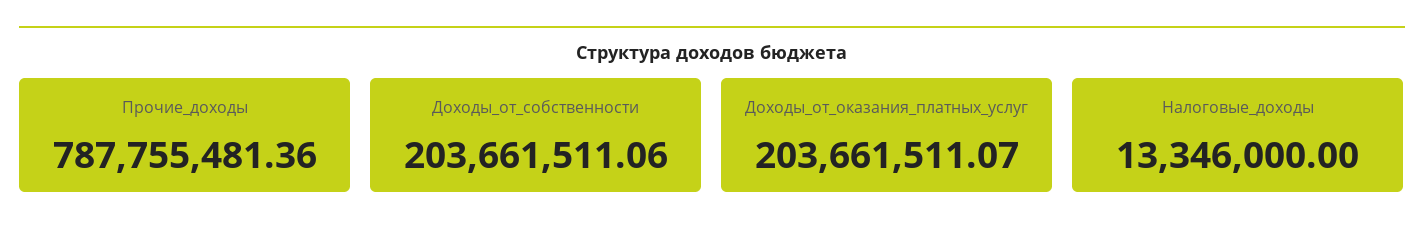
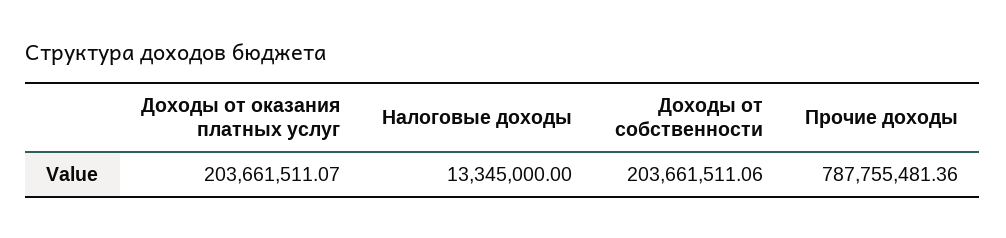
  {
    "Прочие_доходы": 787755481.36,
    "Доходы_от_собственности": 203661511.06,
    "Доходы_от_оказания_платных_услуг": 203661511.07,
-   "Налоговые_доходы": 13346000
+   "Налоговые_доходы": 13345000
  }

